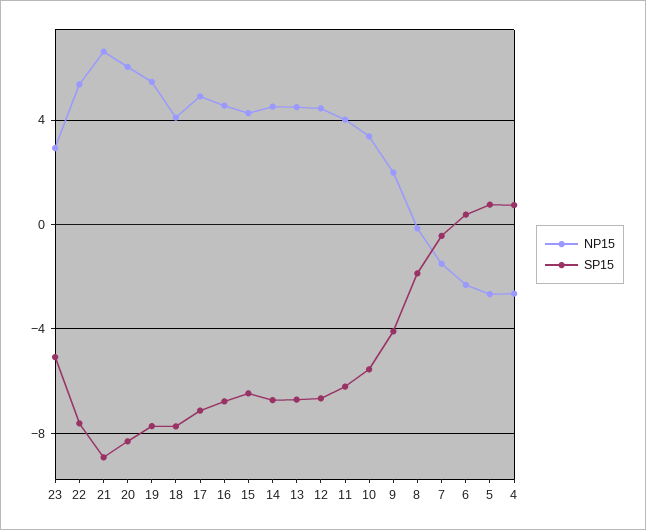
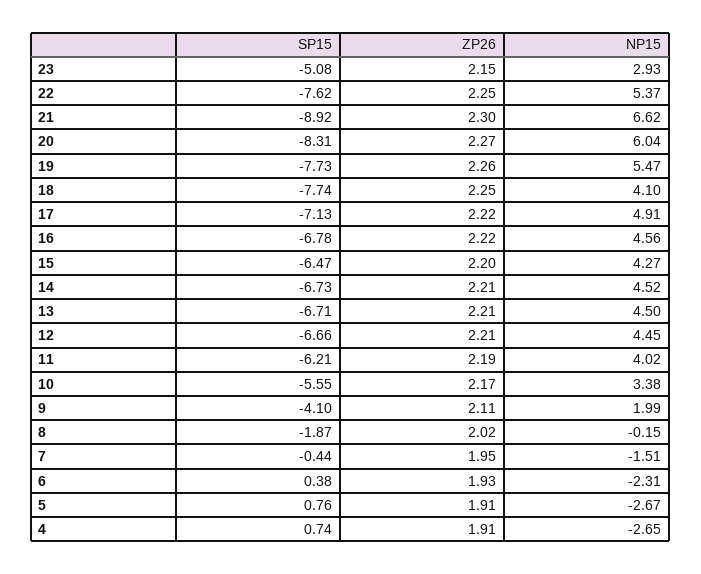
  {
    "NP15": {
      "23": 2.93,
      "22": 5.37,
      "21": 6.62,
      "20": 6.04,
      "19": 5.47,
      "18": 4.1,
      "17": 4.91,
      "16": 4.56,
      "15": 4.27,
      "14": 4.52,
      "13": 4.5,
      "12": 4.45,
      "11": 4.02,
      "10": 3.38,
      "9": 1.99,
      "8": -0.15,
      "7": -1.51,
      "6": -2.31,
      "5": -2.67,
      "4": -2.65
    },
    "SP15": {
      "23": -5.08,
      "22": -7.62,
      "21": -8.92,
      "20": -8.31,
      "19": -7.73,
      "18": -7.74,
      "17": -7.13,
      "16": -6.78,
      "15": -6.47,
      "14": -6.73,
      "13": -6.71,
      "12": -6.66,
      "11": -6.21,
      "10": -5.55,
      "9": -4.1,
      "8": -1.87,
      "7": -0.44,
      "6": 0.38,
      "5": 0.76,
      "4": 0.74
-   }
+   },
+   "ZP26": {
+     "23": 2.15,
+     "22": 2.25,
+     "21": 2.3,
+     "20": 2.27,
+     "19": 2.26,
+     "18": 2.25,
+     "17": 2.22,
+     "16": 2.22,
+     "15": 2.2,
+     "14": 2.21,
+     "13": 2.21,
+     "12": 2.21,
+     "11": 2.19,
+     "10": 2.17,
+     "9": 2.11,
+     "8": 2.02,
+     "7": 1.95,
+     "6": 1.93,
+     "5": 1.91,
+     "4": 1.91
+   }
  }

